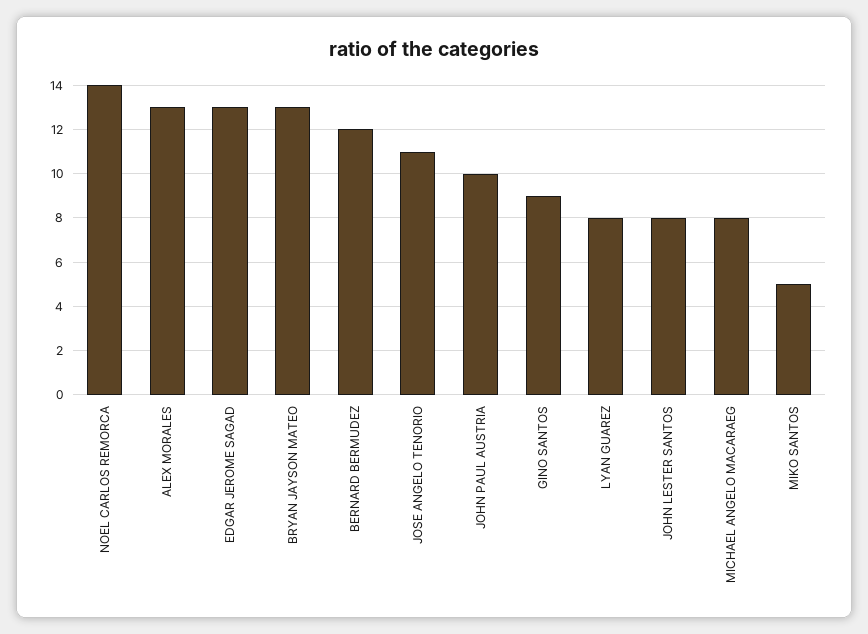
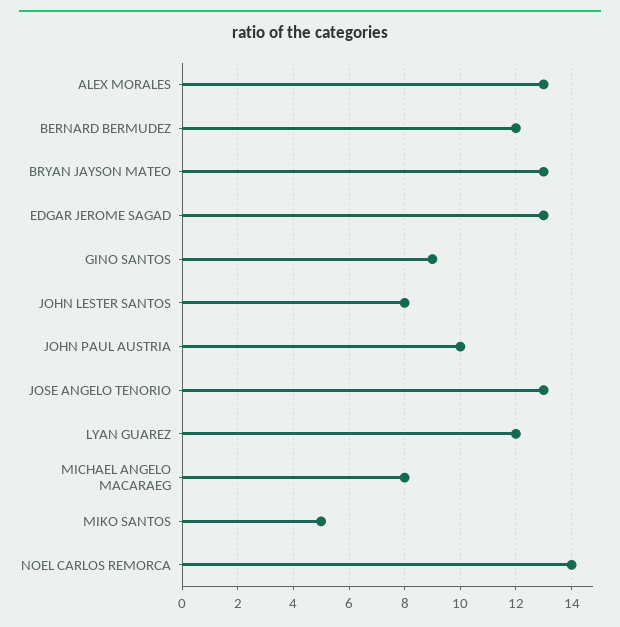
  {
    "NOEL CARLOS REMORCA": 14,
    "ALEX MORALES": 13,
    "EDGAR JEROME SAGAD": 13,
    "BRYAN JAYSON MATEO": 13,
    "BERNARD BERMUDEZ": 12,
-   "JOSE ANGELO TENORIO": 11,
+   "JOSE ANGELO TENORIO": 13,
    "JOHN PAUL AUSTRIA": 10,
    "GINO SANTOS": 9,
-   "LYAN GUAREZ": 8,
+   "LYAN GUAREZ": 12,
    "JOHN LESTER SANTOS": 8,
    "MICHAEL ANGELO MACARAEG": 8,
    "MIKO SANTOS": 5
  }

